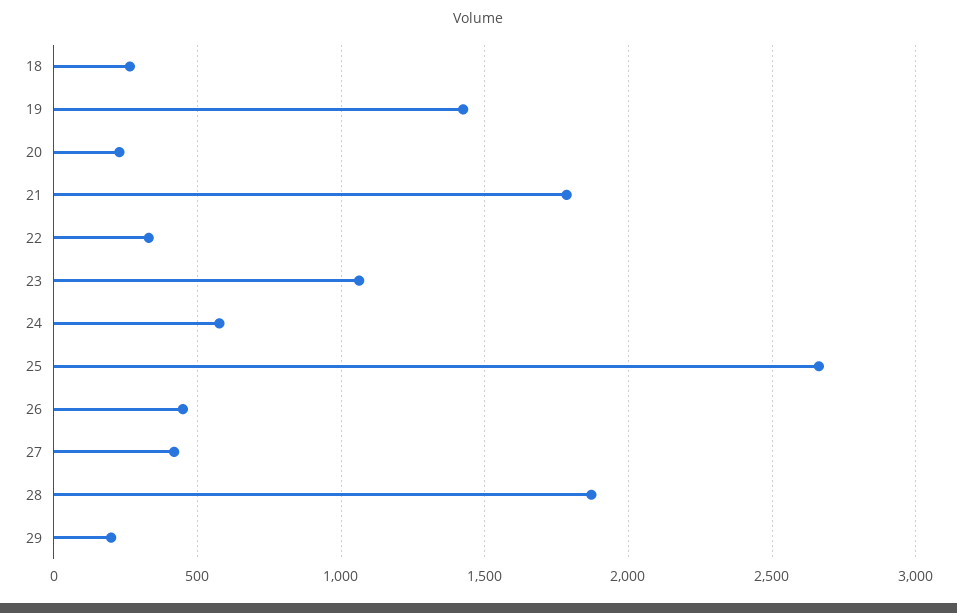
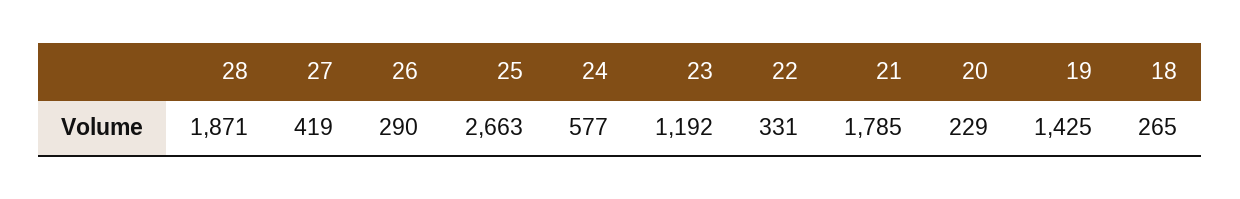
  {
    "18": 265,
    "19": 1425,
    "20": 229,
    "21": 1785,
    "22": 331,
-   "23": 1050,
+   "23": 1192,
    "24": 577,
    "25": 2663,
-   "26": 450,
+   "26": 290,
    "27": 419,
-   "28": 1871,
+   "28": 1871
-   "29": 200
  }

